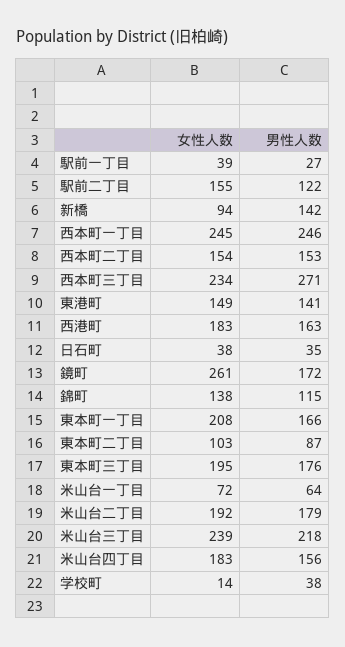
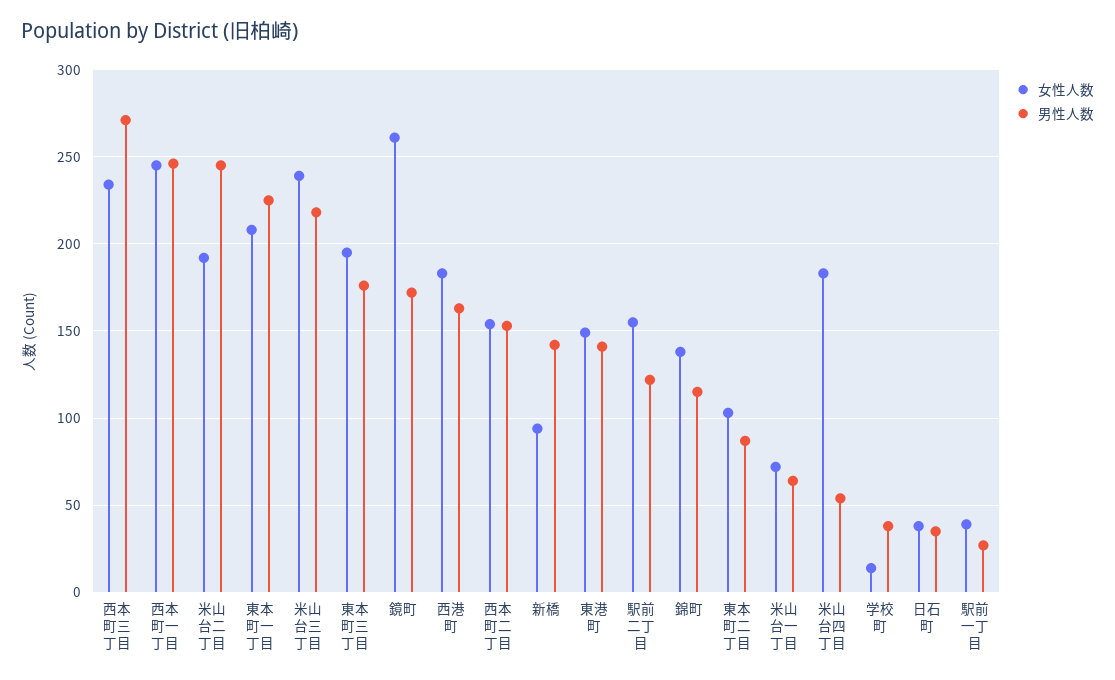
  {
    "女性人数": {
      "駅前一丁目": 39,
      "駅前二丁目": 155,
      "新橋": 94,
      "西本町一丁目": 245,
      "西本町二丁目": 154,
      "西本町三丁目": 234,
      "東港町": 149,
      "西港町": 183,
      "日石町": 38,
      "鏡町": 261,
      "錦町": 138,
      "東本町一丁目": 208,
      "東本町二丁目": 103,
      "東本町三丁目": 195,
      "米山台一丁目": 72,
      "米山台二丁目": 192,
      "米山台三丁目": 239,
      "米山台四丁目": 183,
      "学校町": 14
    },
    "男性人数": {
      "駅前一丁目": 27,
      "駅前二丁目": 122,
      "新橋": 142,
      "西本町一丁目": 246,
      "西本町二丁目": 153,
      "西本町三丁目": 271,
      "東港町": 141,
      "西港町": 163,
      "日石町": 35,
      "鏡町": 172,
      "錦町": 115,
-     "東本町一丁目": 166,
+     "東本町一丁目": 225,
      "東本町二丁目": 87,
      "東本町三丁目": 176,
      "米山台一丁目": 64,
-     "米山台二丁目": 179,
+     "米山台二丁目": 245,
      "米山台三丁目": 218,
-     "米山台四丁目": 156,
+     "米山台四丁目": 55,
      "学校町": 38
    }
  }

